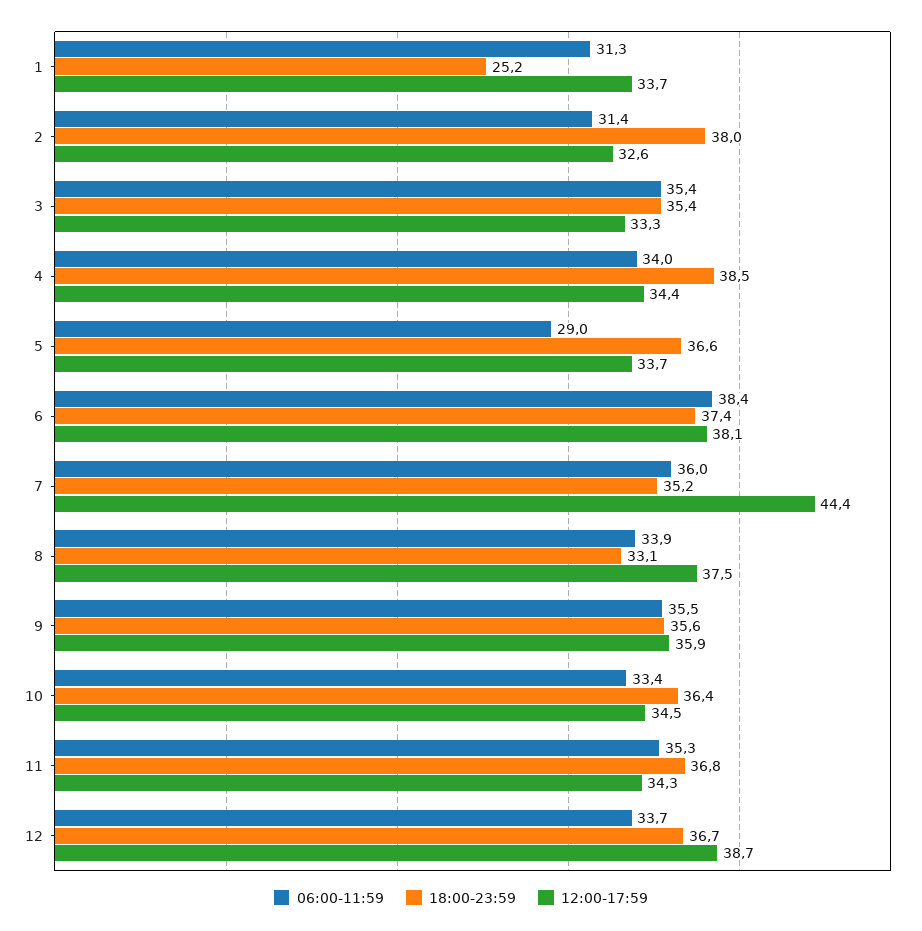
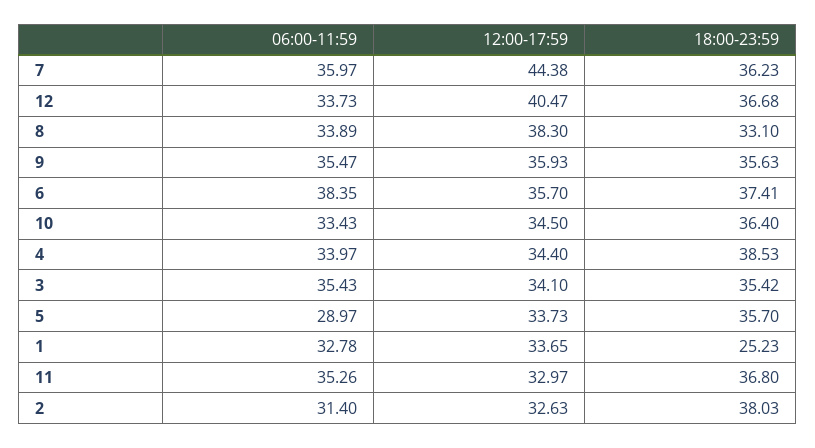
  {
    "06:00-11:59": {
-     "1": 31.3,
+     "1": 32.78,
      "2": 31.4,
      "3": 35.43,
      "4": 33.97,
      "5": 28.97,
      "6": 38.35,
      "7": 35.97,
      "8": 33.89,
      "9": 35.47,
      "10": 33.43,
      "11": 35.26,
      "12": 33.73
    },
    "18:00-23:59": {
      "1": 25.23,
      "2": 38.03,
      "3": 35.42,
      "4": 38.53,
-     "5": 36.6,
+     "5": 35.7,
      "6": 37.41,
-     "7": 35.2,
+     "7": 36.23,
      "8": 33.1,
      "9": 35.63,
      "10": 36.4,
      "11": 36.8,
      "12": 36.68
    },
    "12:00-17:59": {
      "1": 33.65,
      "2": 32.63,
-     "3": 33.3,
+     "3": 34.1,
      "4": 34.4,
      "5": 33.73,
-     "6": 38.1,
+     "6": 35.7,
      "7": 44.38,
-     "8": 37.5,
+     "8": 38.3,
      "9": 35.93,
      "10": 34.5,
-     "11": 34.3,
+     "11": 32.97,
-     "12": 38.7
+     "12": 40.47
    }
  }

